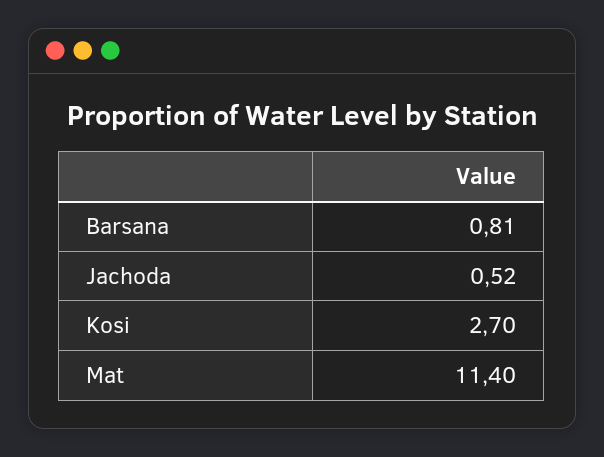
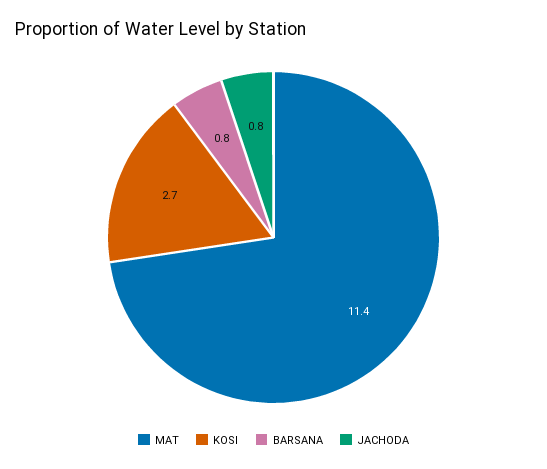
  {
    "Barsana": 0.81,
-   "Jachoda": 0.52,
+   "Jachoda": 0.8,
    "Kosi": 2.7,
    "Mat": 11.4
  }

